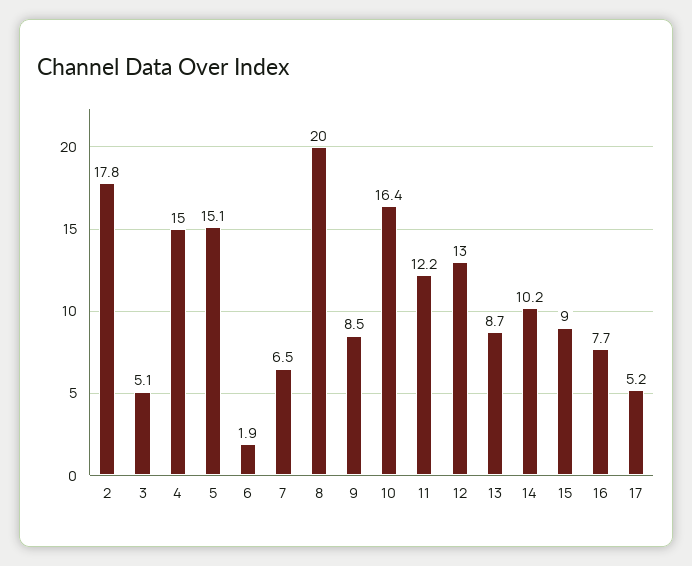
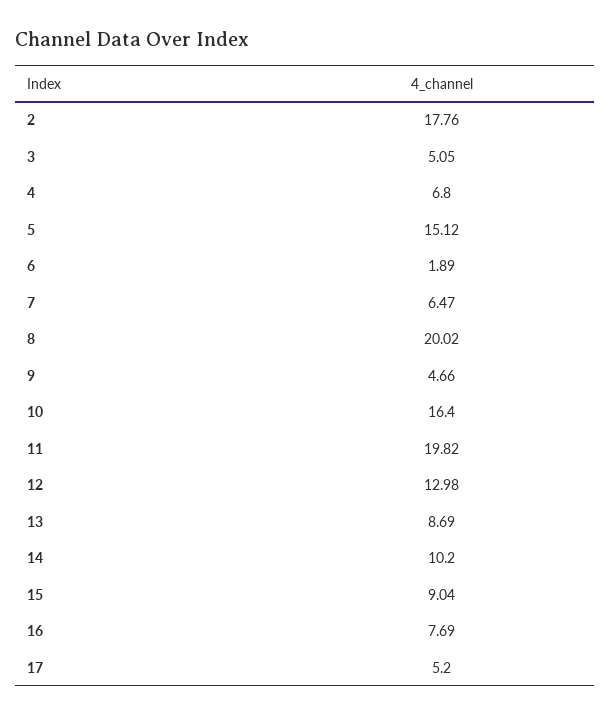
  {
    "2": 17.76,
    "3": 5.05,
-   "4": 15,
+   "4": 6.8,
    "5": 15.12,
    "6": 1.89,
    "7": 6.47,
    "8": 20.02,
-   "9": 8.5,
+   "9": 4.66,
    "10": 16.4,
-   "11": 12.2,
+   "11": 19.82,
    "12": 12.98,
    "13": 8.69,
    "14": 10.2,
    "15": 9.04,
    "16": 7.69,
    "17": 5.2
  }

